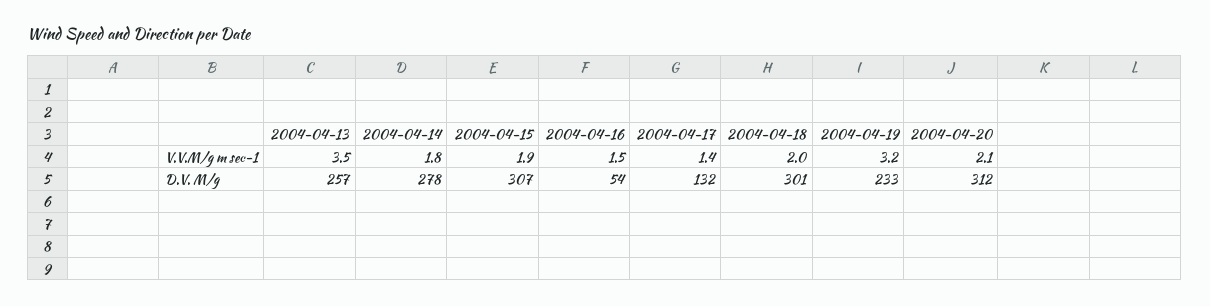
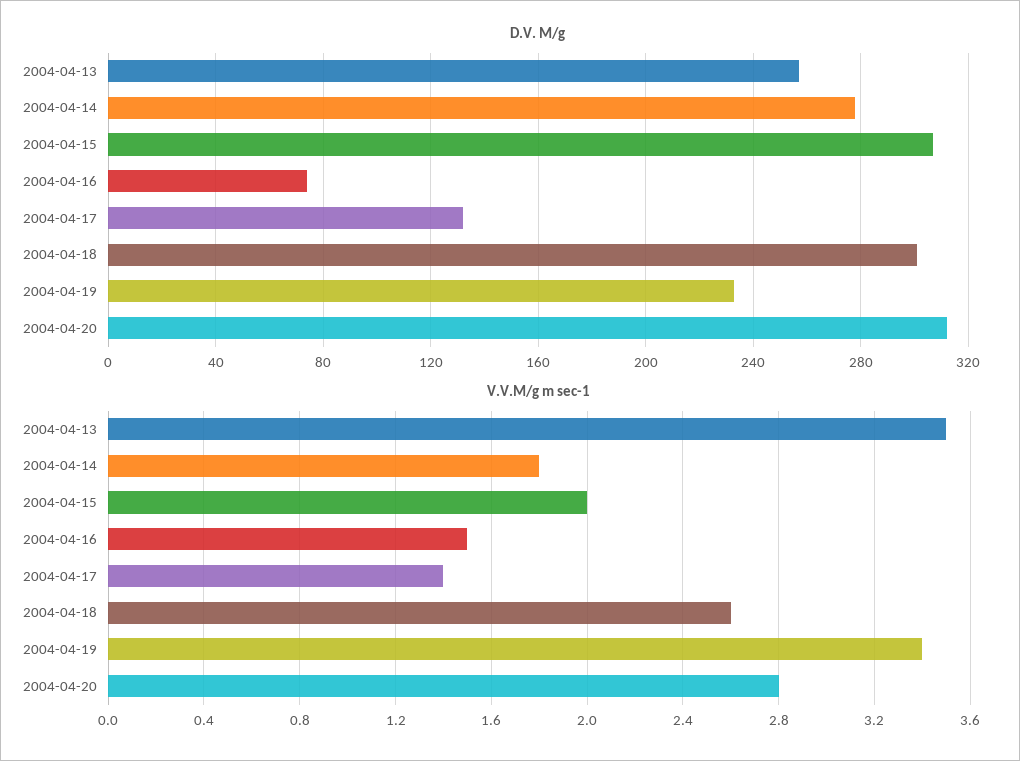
  {
    "V.V.M/g m sec-1": {
      "2004-04-13": 3.5,
      "2004-04-14": 1.8,
-     "2004-04-15": 1.9,
+     "2004-04-15": 2,
      "2004-04-16": 1.5,
      "2004-04-17": 1.4,
-     "2004-04-18": 2,
+     "2004-04-18": 2.6,
-     "2004-04-19": 3.2,
+     "2004-04-19": 3.4,
-     "2004-04-20": 2.1
+     "2004-04-20": 2.8
    },
    "D.V. M/g": {
      "2004-04-13": 257,
      "2004-04-14": 278,
      "2004-04-15": 307,
-     "2004-04-16": 54,
+     "2004-04-16": 75,
      "2004-04-17": 132,
      "2004-04-18": 301,
      "2004-04-19": 233,
      "2004-04-20": 312
    }
  }

